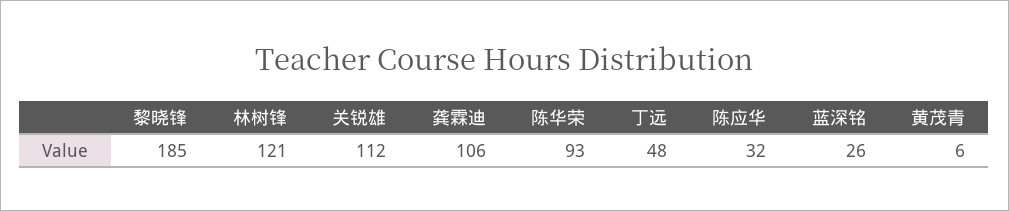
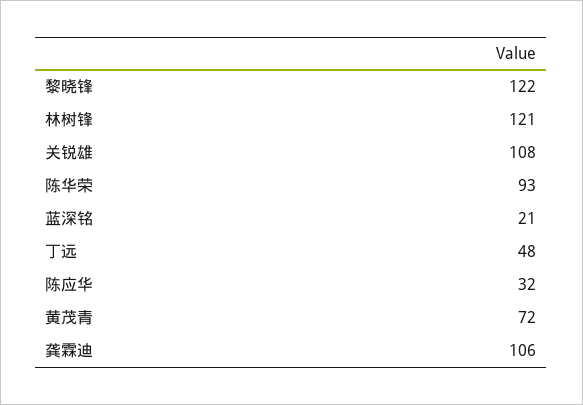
  {
-   "黎晓锋": 185,
+   "黎晓锋": 122,
    "林树锋": 121,
-   "关锐雄": 112,
+   "关锐雄": 108,
    "龚霖迪": 106,
    "陈华荣": 93,
    "丁远": 48,
    "陈应华": 32,
-   "蓝深铭": 26,
+   "蓝深铭": 21,
-   "黄茂青": 6
+   "黄茂青": 72
  }

